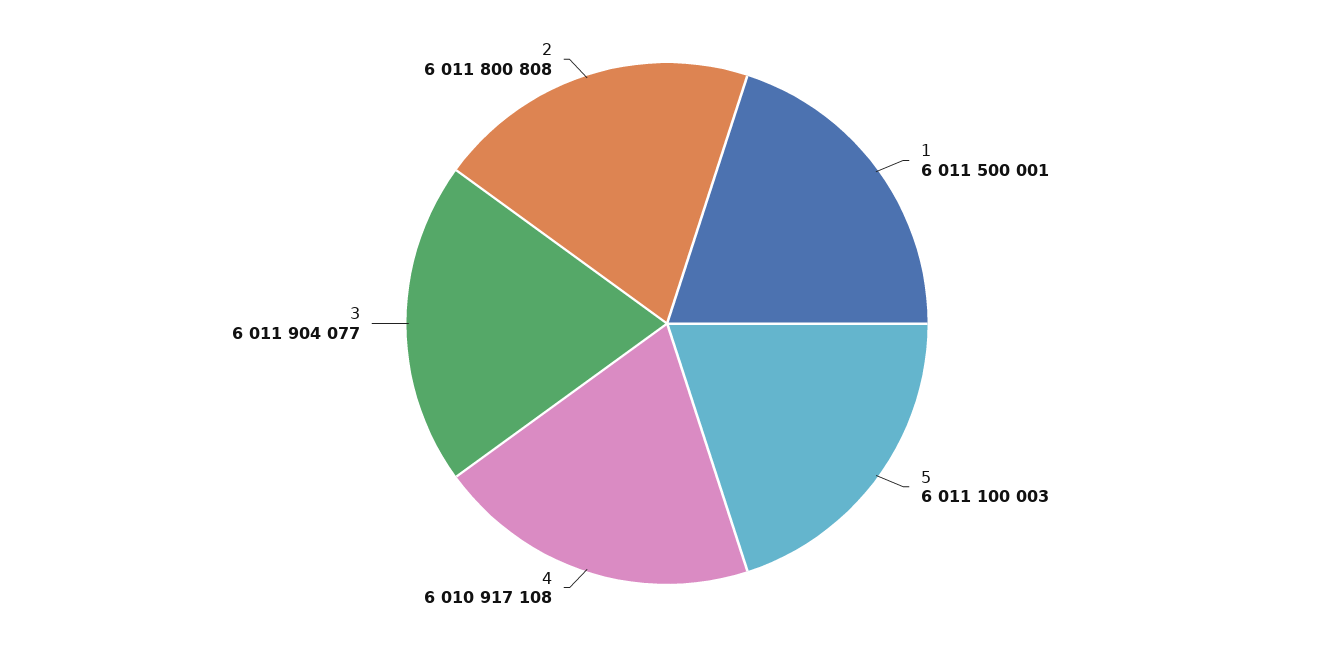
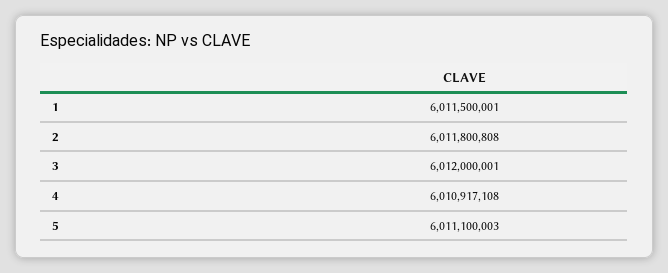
  {
    "1": 6011500001,
    "5": 6011100003,
    "4": 6010917108,
-   "3": 6011904077,
+   "3": 6012000001,
    "2": 6011800808
  }

